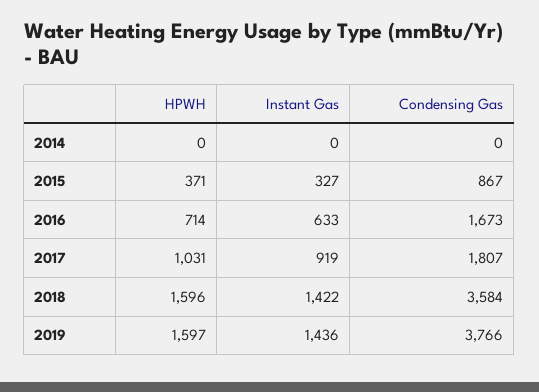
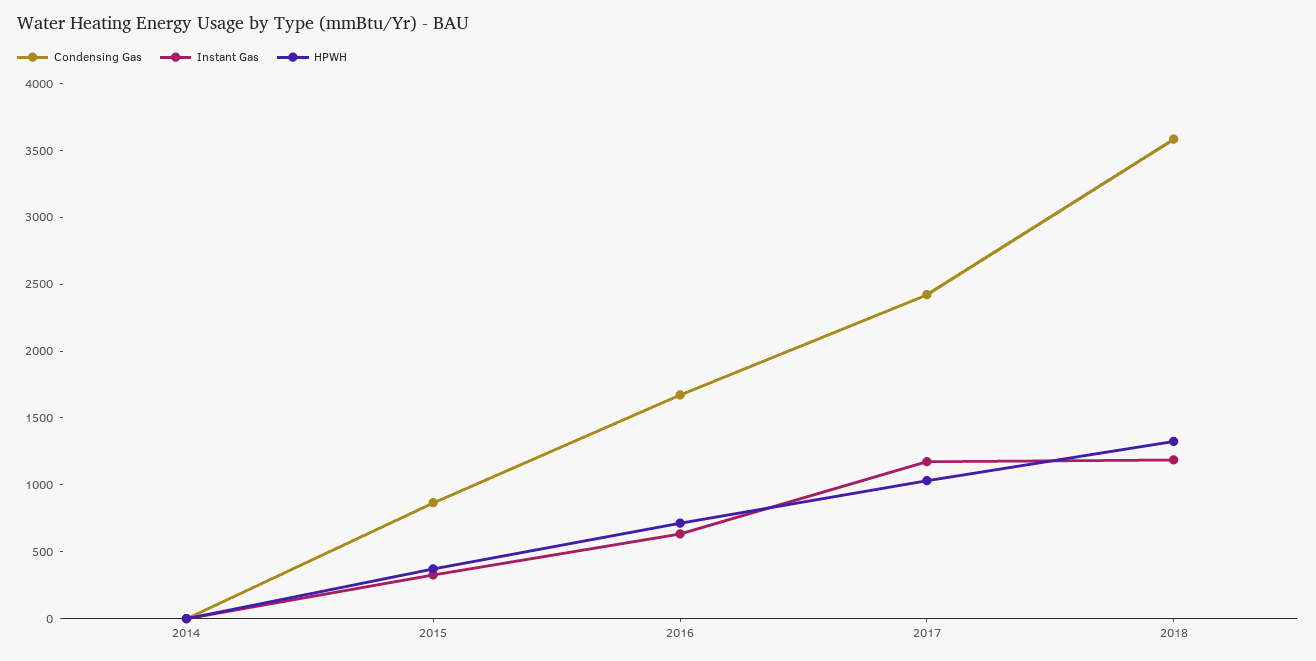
  {
    "HPWH": {
      "2014": 0,
      "2015": 371,
      "2016": 714,
      "2017": 1031,
-     "2018": 1596,
+     "2018": 1300
-     "2019": 1597
    },
    "Instant Gas": {
      "2014": 0,
      "2015": 327,
      "2016": 633,
-     "2017": 919,
+     "2017": 1200,
-     "2018": 1422,
+     "2018": 1200
-     "2019": 1436
    },
    "Condensing Gas": {
      "2014": 0,
      "2015": 867,
      "2016": 1673,
-     "2017": 1807,
+     "2017": 2400,
-     "2018": 3584,
+     "2018": 3584
-     "2019": 3766
    }
  }

